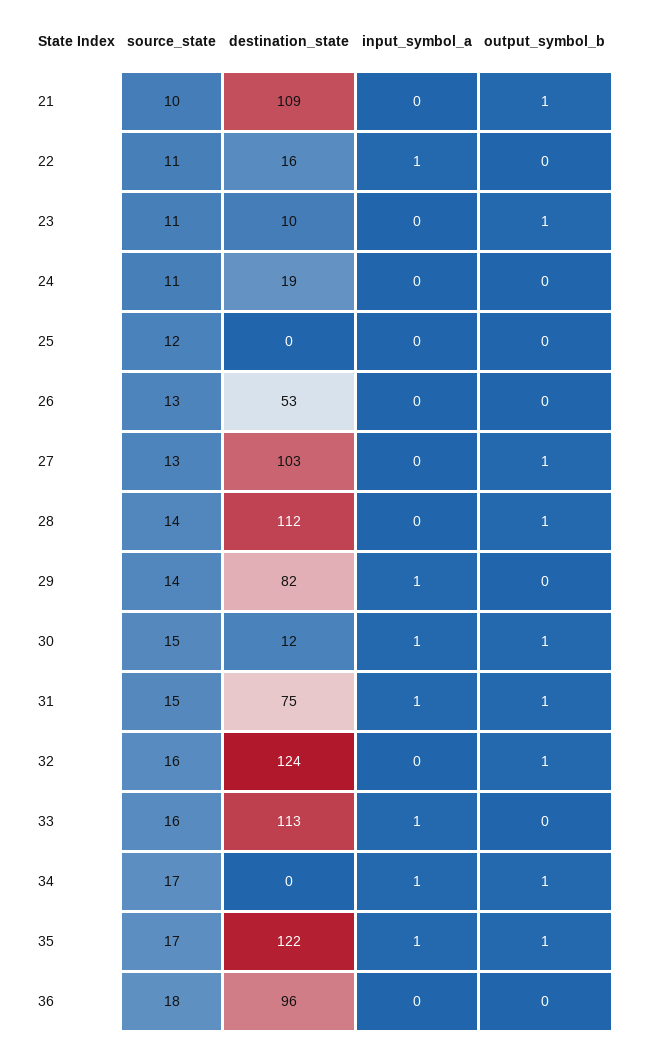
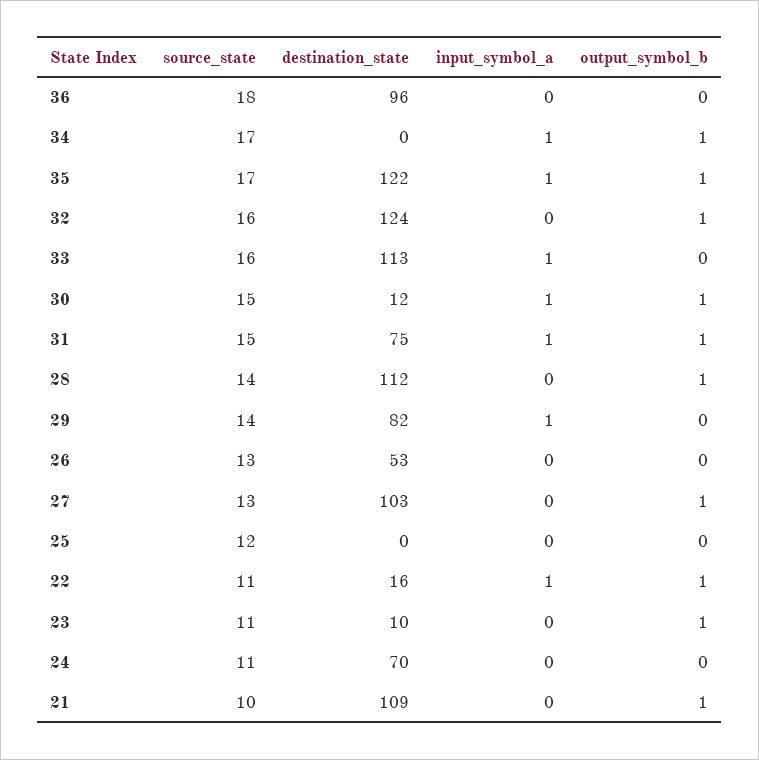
  {
    "source_state": {
      "21": 10,
      "22": 11,
      "23": 11,
      "24": 11,
      "25": 12,
      "26": 13,
      "27": 13,
      "28": 14,
      "29": 14,
      "30": 15,
      "31": 15,
      "32": 16,
      "33": 16,
      "34": 17,
      "35": 17,
      "36": 18
    },
    "destination_state": {
      "21": 109,
      "22": 16,
      "23": 10,
-     "24": 19,
+     "24": 70,
      "25": 0,
      "26": 53,
      "27": 103,
      "28": 112,
      "29": 82,
      "30": 12,
      "31": 75,
      "32": 124,
      "33": 113,
      "34": 0,
      "35": 122,
      "36": 96
    },
    "input_symbol_a": {
      "21": 0,
      "22": 1,
      "23": 0,
      "24": 0,
      "25": 0,
      "26": 0,
      "27": 0,
      "28": 0,
      "29": 1,
      "30": 1,
      "31": 1,
      "32": 0,
      "33": 1,
      "34": 1,
      "35": 1,
      "36": 0
    },
    "output_symbol_b": {
      "21": 1,
-     "22": 0,
+     "22": 1,
      "23": 1,
      "24": 0,
      "25": 0,
      "26": 0,
      "27": 1,
      "28": 1,
      "29": 0,
      "30": 1,
      "31": 1,
      "32": 1,
      "33": 0,
      "34": 1,
      "35": 1,
      "36": 0
    }
  }

